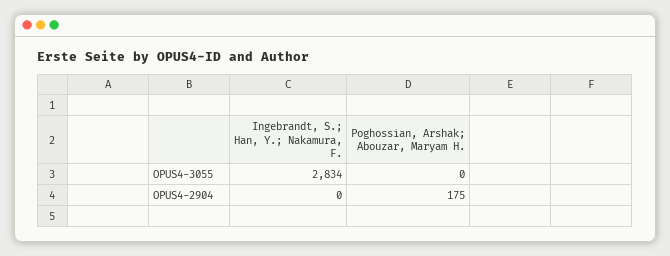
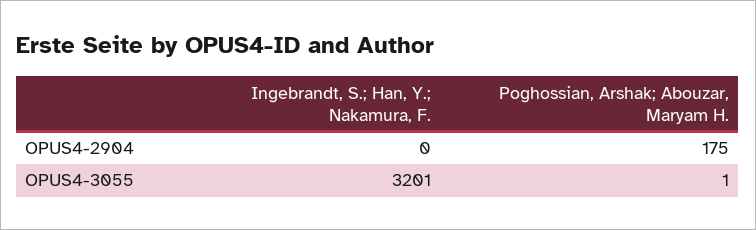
  {
    "Ingebrandt, S.; Han, Y.; Nakamura, F.": {
-     "OPUS4-3055": 2834,
+     "OPUS4-3055": 3201,
      "OPUS4-2904": 0
    },
    "Poghossian, Arshak; Abouzar, Maryam H.": {
-     "OPUS4-3055": 0,
+     "OPUS4-3055": 1,
      "OPUS4-2904": 175
    }
  }

